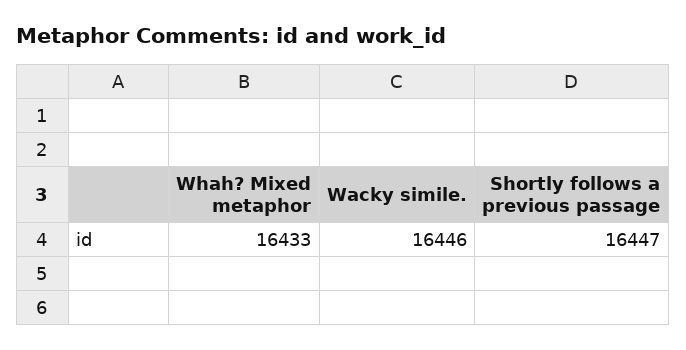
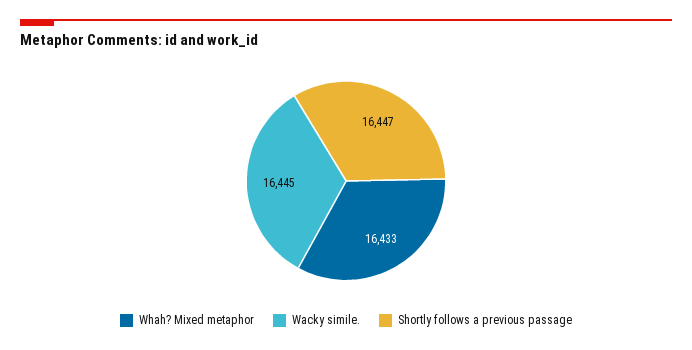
  {
    "Whah? Mixed metaphor": 16433,
-   "Wacky simile.": 16446,
+   "Wacky simile.": 16445,
    "Shortly follows a previous passage": 16447
  }

